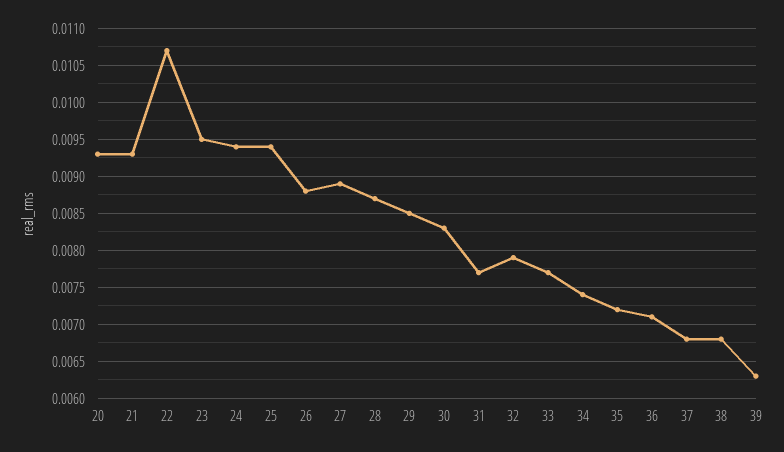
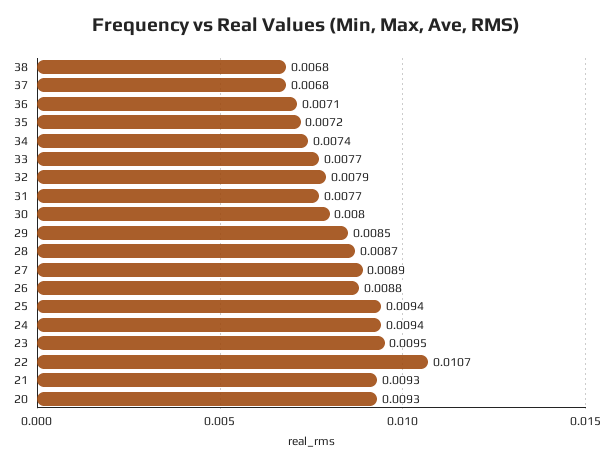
  {
    "20": 0.0093,
    "21": 0.0093,
    "22": 0.0107,
    "23": 0.0095,
    "24": 0.0094,
    "25": 0.0094,
    "26": 0.0088,
    "27": 0.0089,
    "28": 0.0087,
    "29": 0.0085,
-   "30": 0.0083,
+   "30": 0.008,
    "31": 0.0077,
    "32": 0.0079,
    "33": 0.0077,
    "34": 0.0074,
    "35": 0.0072,
    "36": 0.0071,
    "37": 0.0068,
-   "38": 0.0068,
+   "38": 0.0068
-   "39": 0.0063
  }

